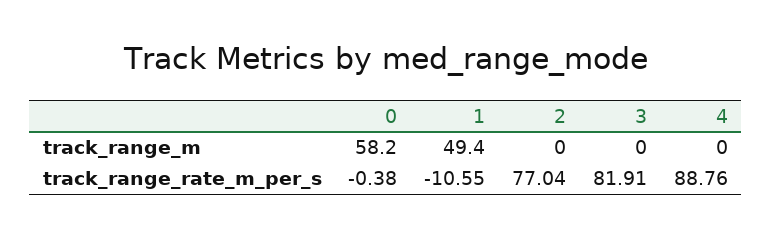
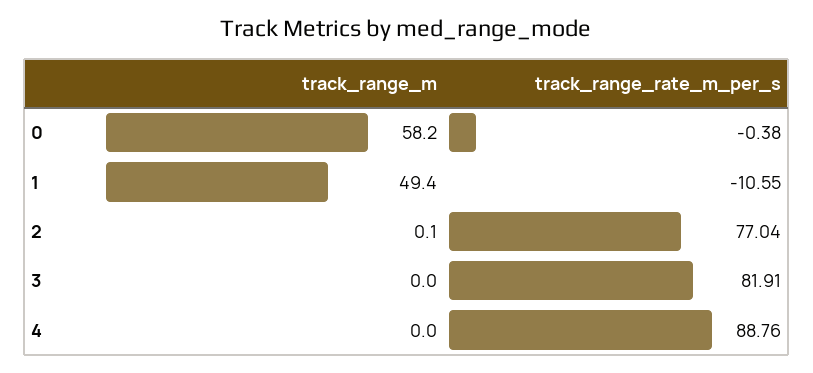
  {
    "0": {
      "track_range_m": 58.2,
      "track_range_rate_m_per_s": -0.38
    },
    "1": {
      "track_range_m": 49.4,
      "track_range_rate_m_per_s": -10.55
    },
    "2": {
-     "track_range_m": 0,
+     "track_range_m": 0.1,
      "track_range_rate_m_per_s": 77.04
    },
    "3": {
      "track_range_m": 0,
      "track_range_rate_m_per_s": 81.91
    },
    "4": {
      "track_range_m": 0,
      "track_range_rate_m_per_s": 88.76
    }
  }

